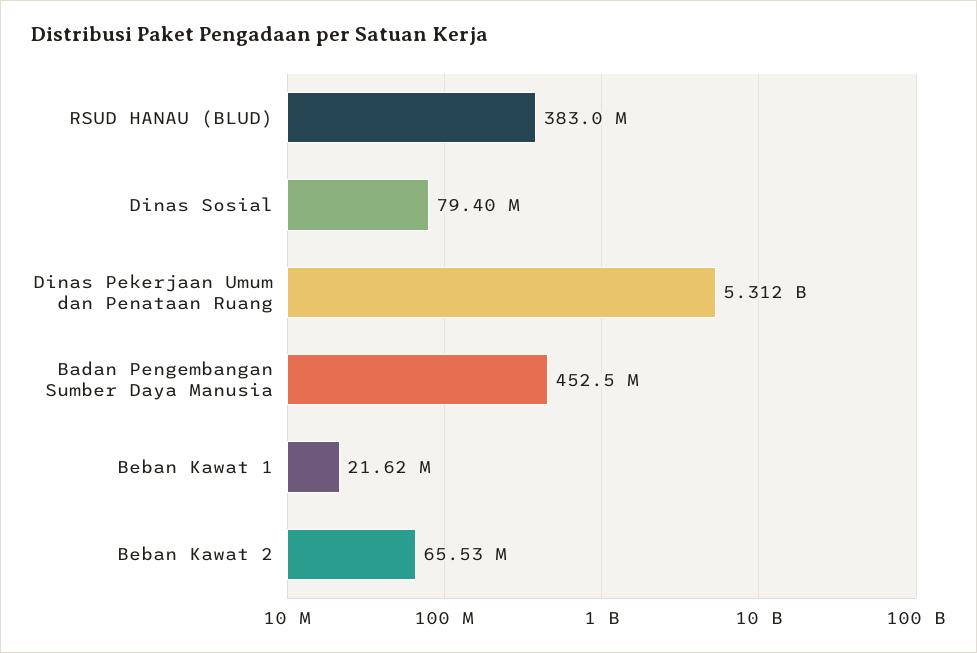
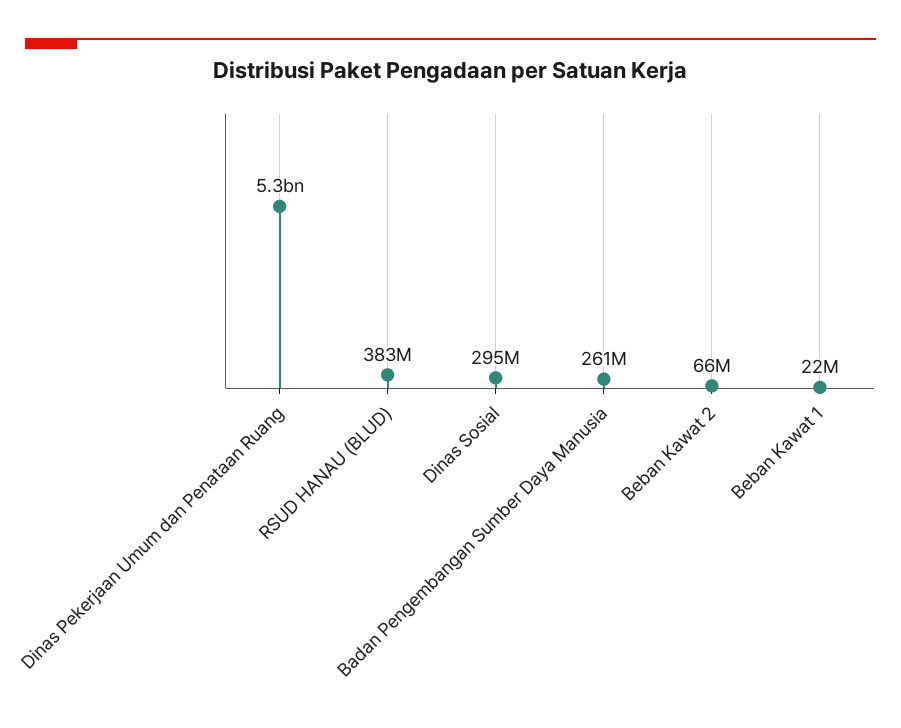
  {
    "RSUD HANAU (BLUD)": 383000000,
-   "Dinas Sosial": 79400000,
+   "Dinas Sosial": 295000000,
    "Dinas Pekerjaan Umum dan Penataan Ruang": 5312000000,
-   "Badan Pengembangan Sumber Daya Manusia": 452500000,
+   "Badan Pengembangan Sumber Daya Manusia": 261000000,
    "Beban Kawat 1": 21620000,
    "Beban Kawat 2": 65530000
  }

